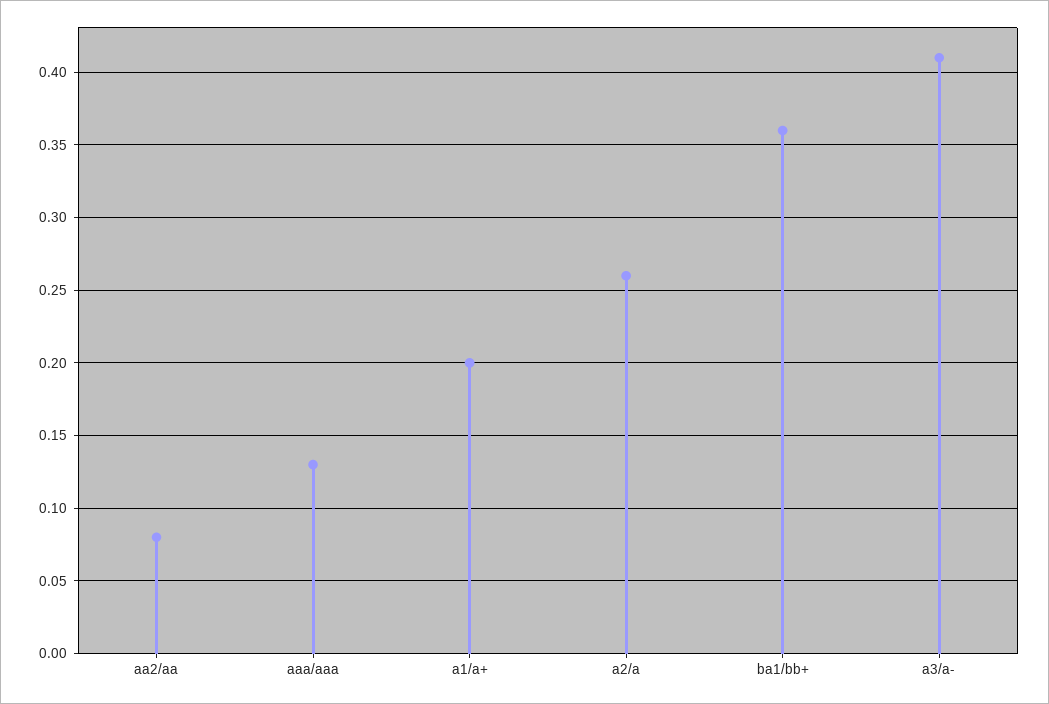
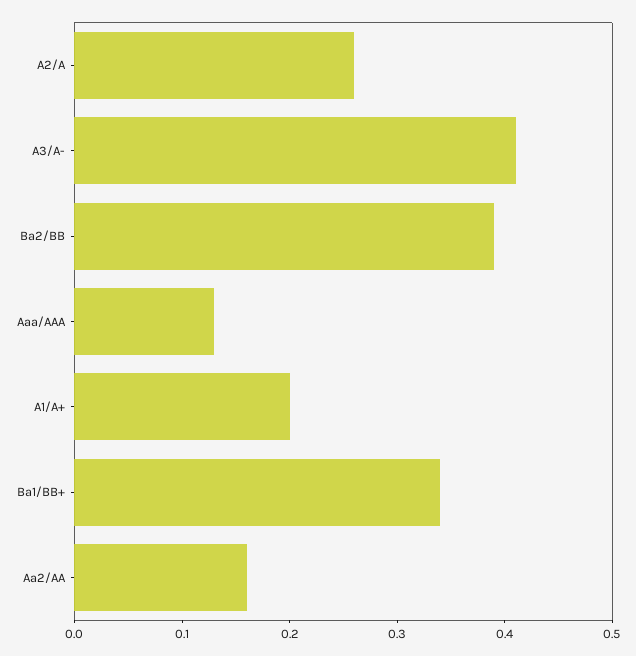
  {
-   "aa2/aa": 0.08,
+   "aa2/aa": 0.16,
    "aaa/aaa": 0.13,
    "a1/a+": 0.2,
    "a2/a": 0.26,
-   "ba1/bb+": 0.36,
+   "ba1/bb+": 0.34,
-   "a3/a-": 0.41
+   "a3/a-": 0.41,
+   "Ba2/BB": 0.39
  }

